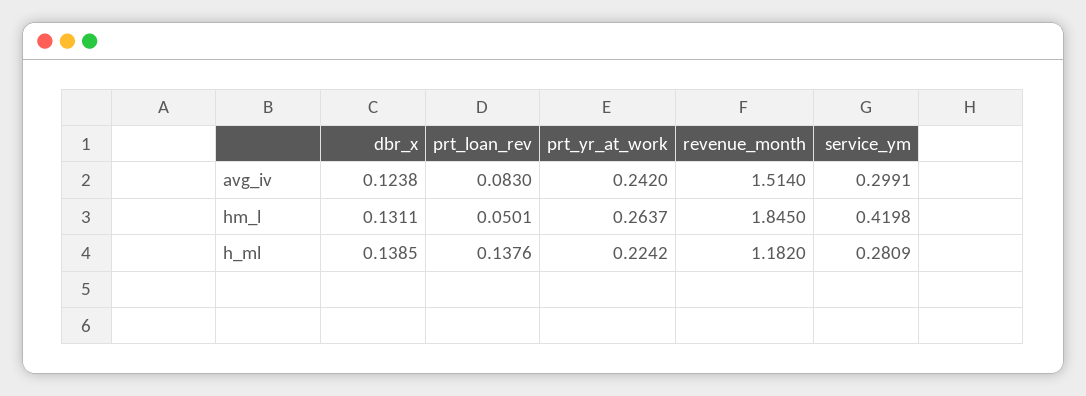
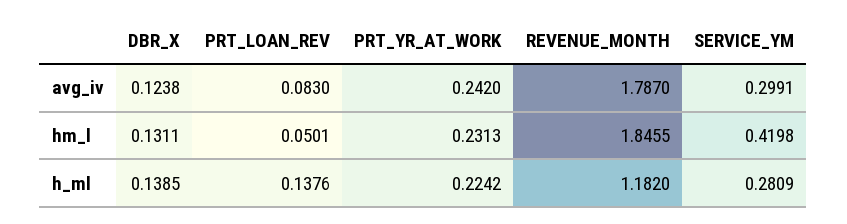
  {
    "dbr_x": {
      "avg_iv": 0.1238,
      "hm_l": 0.1311,
      "h_ml": 0.1385
    },
    "prt_loan_rev": {
      "avg_iv": 0.083,
      "hm_l": 0.0501,
      "h_ml": 0.1376
    },
    "prt_yr_at_work": {
      "avg_iv": 0.242,
-     "hm_l": 0.2637,
+     "hm_l": 0.2313,
      "h_ml": 0.2242
    },
    "revenue_month": {
-     "avg_iv": 1.514,
+     "avg_iv": 1.787,
-     "hm_l": 1.845,
+     "hm_l": 1.8455,
      "h_ml": 1.182
    },
    "service_ym": {
      "avg_iv": 0.2991,
      "hm_l": 0.4198,
      "h_ml": 0.2809
    }
  }

